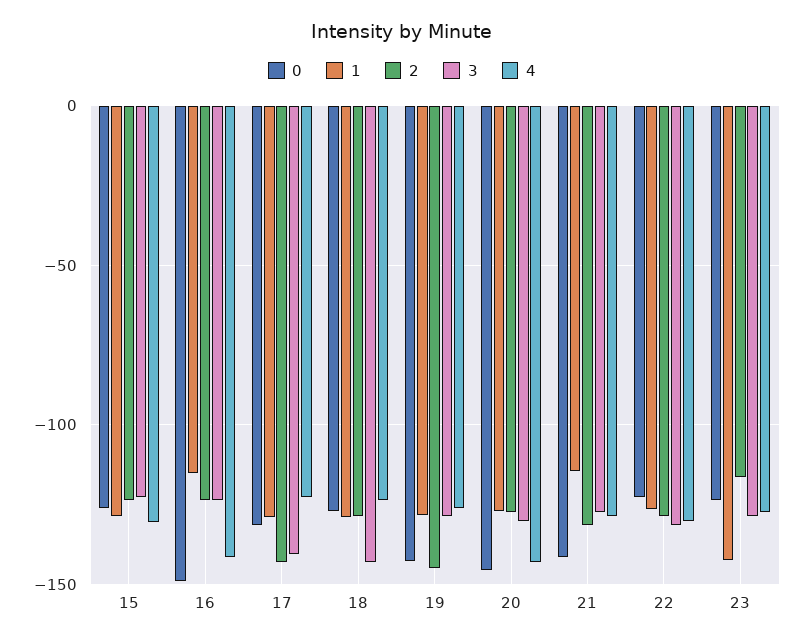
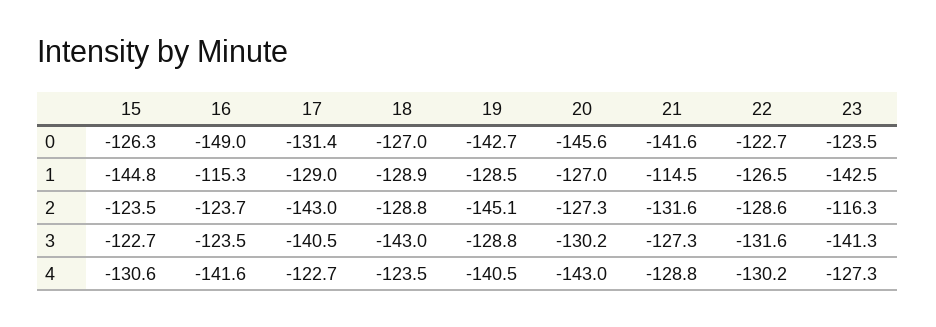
  {
    "0": {
      "15": -126.3,
      "16": -149,
      "17": -131.4,
      "18": -127,
      "19": -142.7,
      "20": -145.6,
      "21": -141.6,
      "22": -122.7,
      "23": -123.5
    },
    "1": {
-     "15": -130,
+     "15": -144.8,
      "16": -115.3,
      "17": -129,
      "18": -128.9,
      "19": -128.5,
      "20": -127,
      "21": -114.5,
      "22": -126.5,
      "23": -142.5
    },
    "2": {
      "15": -123.5,
      "16": -123.7,
      "17": -143,
      "18": -128.8,
      "19": -145.1,
      "20": -127.3,
      "21": -131.6,
      "22": -128.6,
      "23": -116.3
    },
    "3": {
      "15": -122.7,
      "16": -123.5,
      "17": -140.5,
      "18": -143,
      "19": -128.8,
      "20": -130.2,
      "21": -127.3,
      "22": -131.6,
-     "23": -130
+     "23": -141.3
    },
    "4": {
      "15": -130.6,
      "16": -141.6,
      "17": -122.7,
      "18": -123.5,
-     "19": -125,
+     "19": -140.5,
      "20": -143,
      "21": -128.8,
      "22": -130.2,
      "23": -127.3
    }
  }

